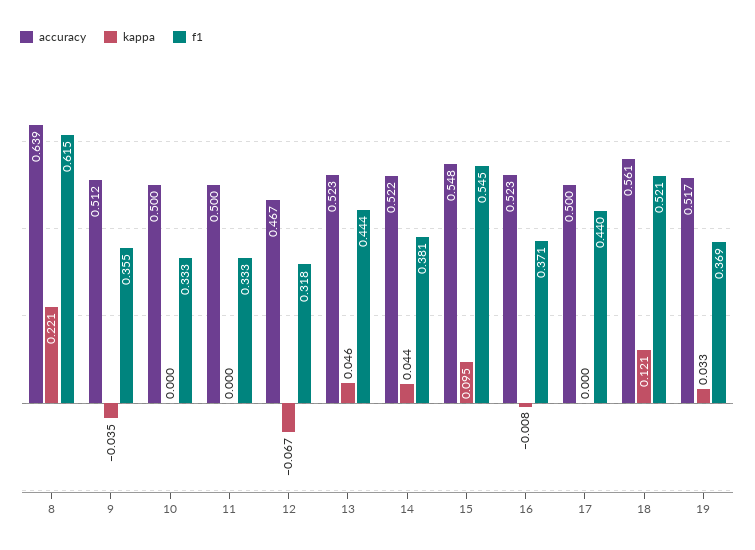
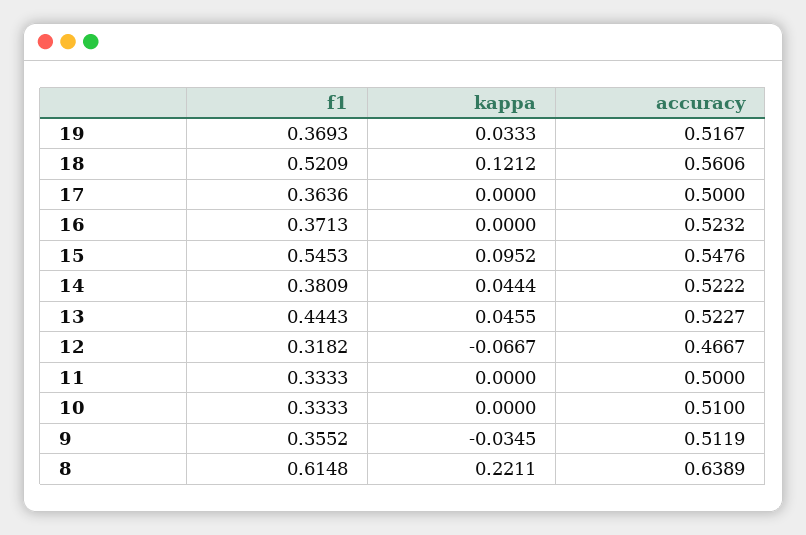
  {
    "accuracy": {
      "8": 0.6389,
      "9": 0.5119,
-     "10": 0.5,
+     "10": 0.51,
      "11": 0.5,
      "12": 0.4667,
      "13": 0.5227,
      "14": 0.5222,
      "15": 0.5476,
      "16": 0.5232,
      "17": 0.5,
      "18": 0.5606,
      "19": 0.5167
    },
    "kappa": {
      "8": 0.2211,
      "9": -0.0345,
      "10": 0,
      "11": 0,
      "12": -0.0667,
      "13": 0.0455,
      "14": 0.0444,
      "15": 0.0952,
-     "16": -0.008,
+     "16": 0,
      "17": 0,
      "18": 0.1212,
      "19": 0.0333
    },
    "f1": {
      "8": 0.6148,
      "9": 0.3552,
      "10": 0.3333,
      "11": 0.3333,
      "12": 0.3182,
      "13": 0.4443,
      "14": 0.3809,
      "15": 0.5453,
      "16": 0.3713,
-     "17": 0.44,
+     "17": 0.3636,
      "18": 0.5209,
      "19": 0.3693
    }
  }

